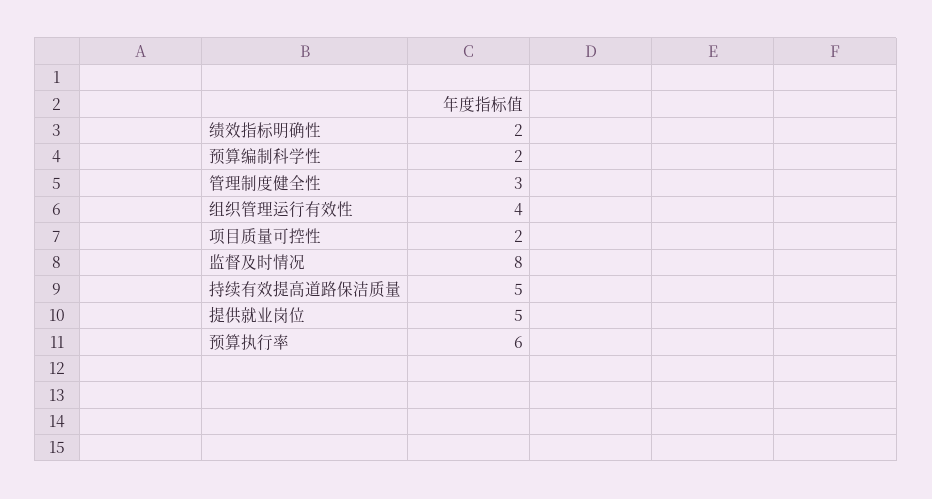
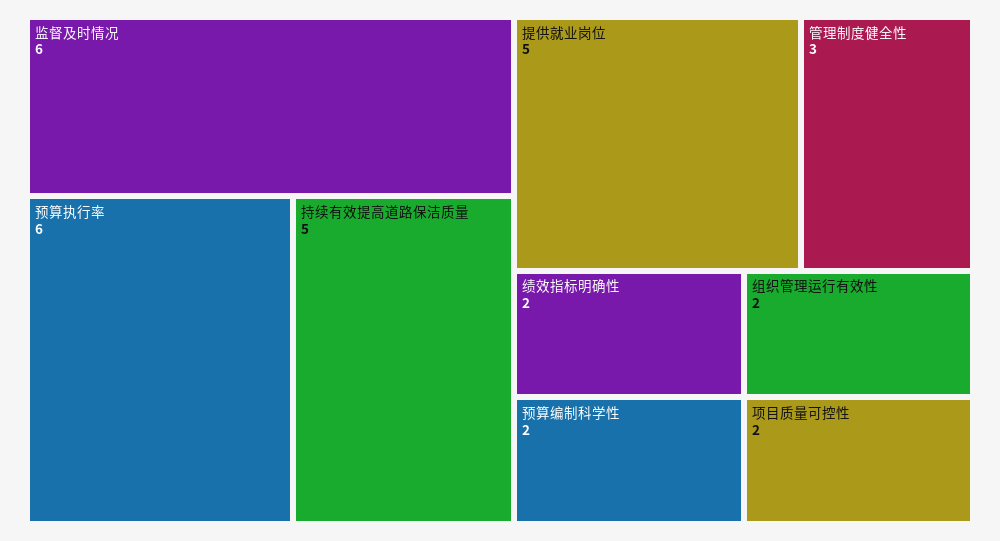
  {
    "绩效指标明确性": 2,
    "预算编制科学性": 2,
    "管理制度健全性": 3,
-   "组织管理运行有效性": 4,
+   "组织管理运行有效性": 2,
    "项目质量可控性": 2,
-   "监督及时情况": 8,
+   "监督及时情况": 6,
    "持续有效提高道路保洁质量": 5,
    "提供就业岗位": 5,
    "预算执行率": 6
  }

